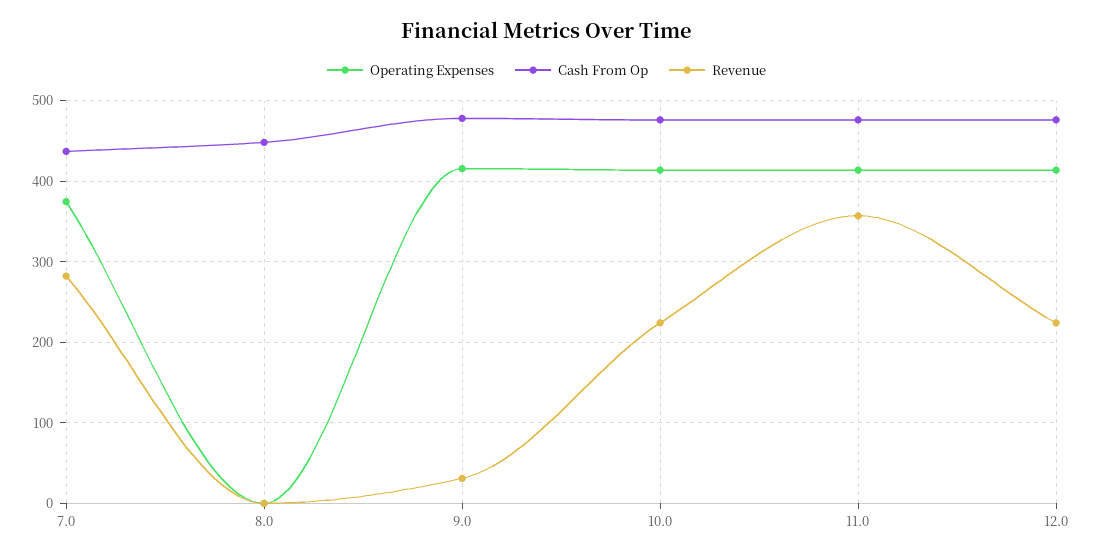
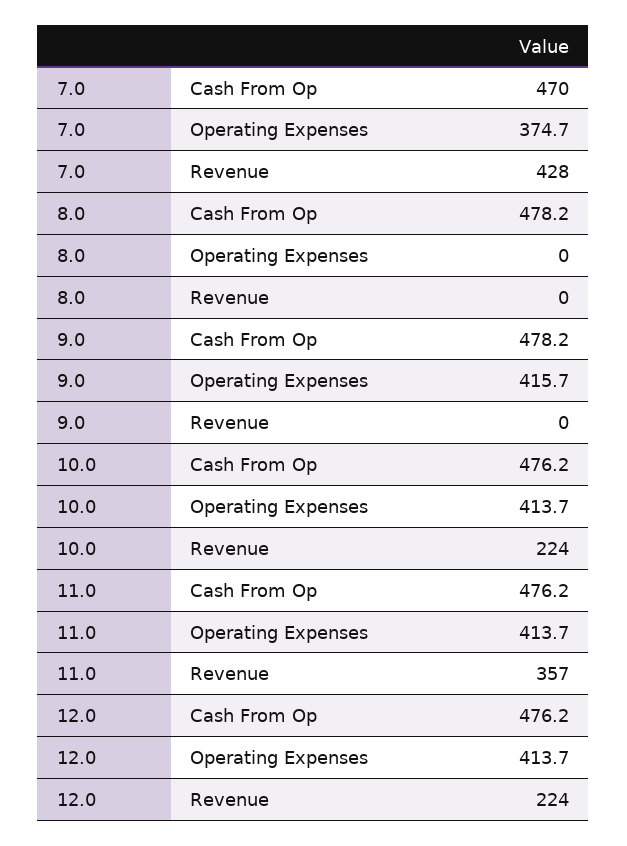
  {
    "Operating Expenses": {
      "7.0": 374.7,
      "8.0": 0,
      "9.0": 415.7,
      "10.0": 413.7,
      "11.0": 413.7,
      "12.0": 413.7
    },
    "Cash From Op": {
-     "7.0": 440,
+     "7.0": 470,
-     "8.0": 450,
+     "8.0": 478.2,
      "9.0": 478.2,
      "10.0": 476.2,
      "11.0": 476.2,
      "12.0": 476.2
    },
    "Revenue": {
-     "7.0": 280,
+     "7.0": 428,
      "8.0": 0,
-     "9.0": 30,
+     "9.0": 0,
      "10.0": 224,
      "11.0": 357,
      "12.0": 224
    }
  }

